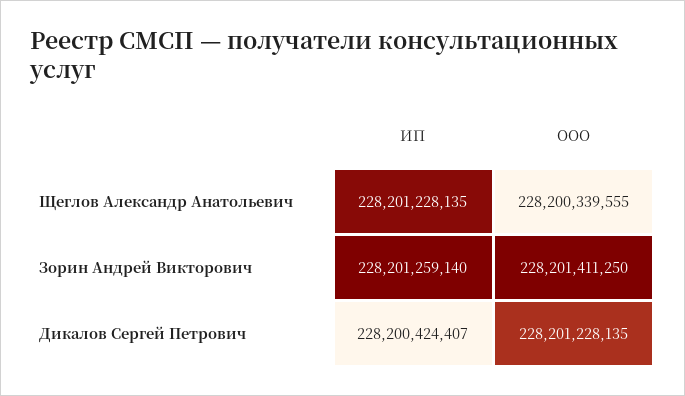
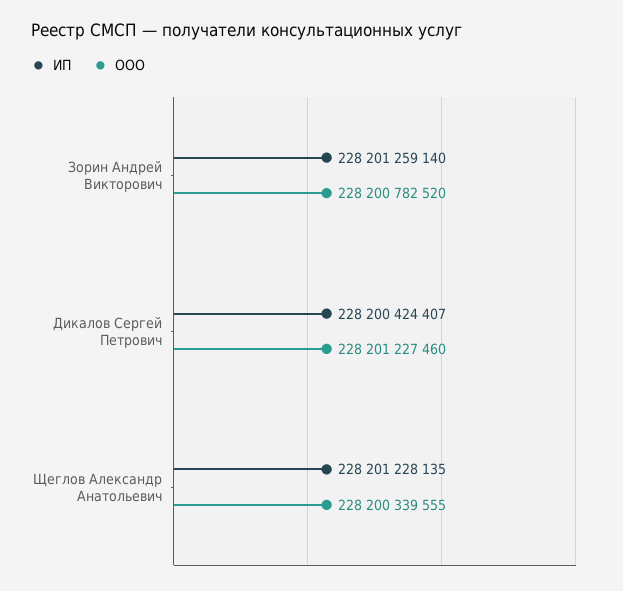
  {
    "ИП": {
      "Щеглов Александр Анатольевич": 228201228135,
      "Зорин Андрей Викторович": 228201259140,
      "Дикалов Сергей Петрович": 228200424407
    },
    "ООО": {
      "Щеглов Александр Анатольевич": 228200339555,
-     "Зорин Андрей Викторович": 228201411250,
+     "Зорин Андрей Викторович": 228200782520,
-     "Дикалов Сергей Петрович": 228201228135
+     "Дикалов Сергей Петрович": 228201227460
    }
  }

